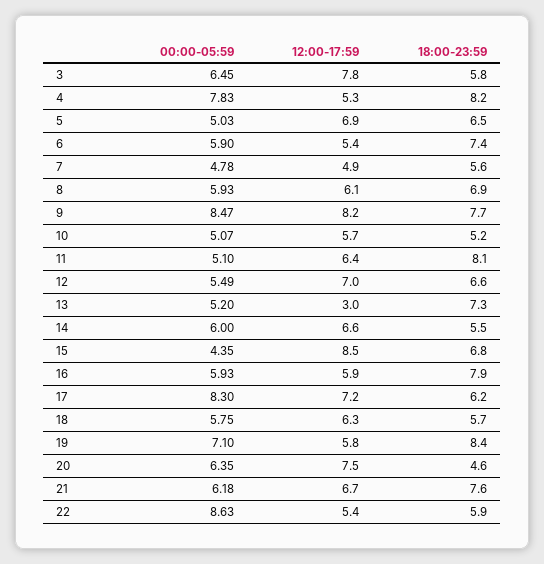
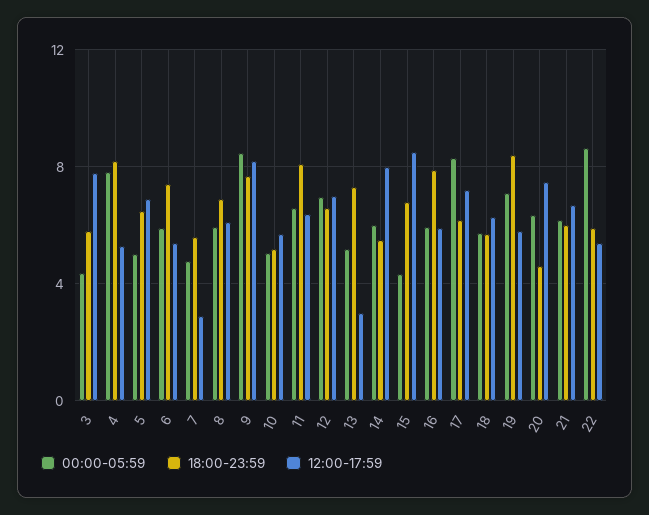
  {
    "00:00-05:59": {
-     "3": 6.45,
+     "3": 4.5,
      "4": 7.83,
      "5": 5.03,
      "6": 5.9,
      "7": 4.78,
      "8": 5.93,
      "9": 8.47,
      "10": 5.07,
-     "11": 5.1,
+     "11": 6.5,
-     "12": 5.49,
+     "12": 7,
      "13": 5.2,
      "14": 6,
      "15": 4.35,
      "16": 5.93,
      "17": 8.3,
      "18": 5.75,
      "19": 7.1,
      "20": 6.35,
      "21": 6.18,
      "22": 8.63
    },
    "12:00-17:59": {
      "3": 7.8,
      "4": 5.3,
      "5": 6.9,
      "6": 5.4,
-     "7": 4.9,
+     "7": 3,
      "8": 6.1,
      "9": 8.2,
      "10": 5.7,
      "11": 6.4,
      "12": 7,
      "13": 3,
-     "14": 6.6,
+     "14": 8,
      "15": 8.5,
      "16": 5.9,
      "17": 7.2,
      "18": 6.3,
      "19": 5.8,
      "20": 7.5,
      "21": 6.7,
      "22": 5.4
    },
    "18:00-23:59": {
      "3": 5.8,
      "4": 8.2,
      "5": 6.5,
      "6": 7.4,
      "7": 5.6,
      "8": 6.9,
      "9": 7.7,
      "10": 5.2,
      "11": 8.1,
      "12": 6.6,
      "13": 7.3,
      "14": 5.5,
      "15": 6.8,
      "16": 7.9,
      "17": 6.2,
      "18": 5.7,
      "19": 8.4,
      "20": 4.6,
-     "21": 7.6,
+     "21": 6,
      "22": 5.9
    }
  }

